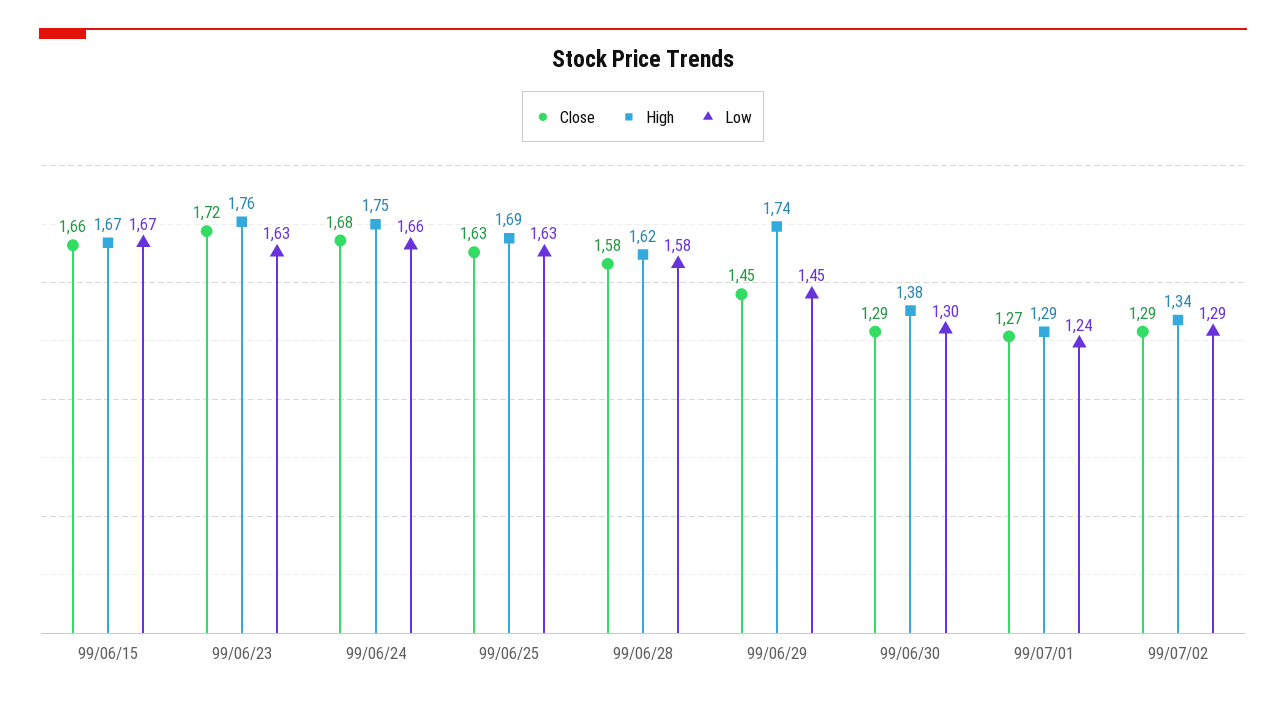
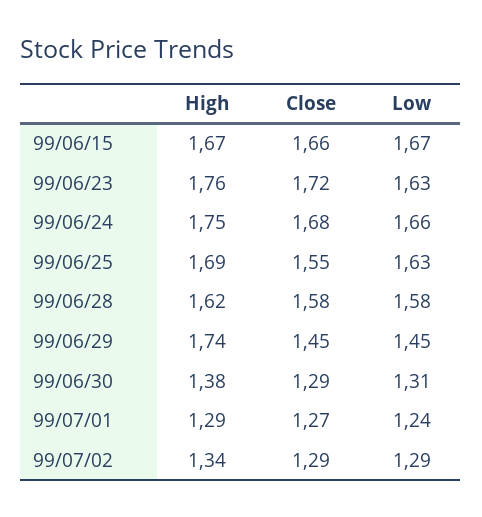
  {
    "Close": {
      "99/06/15": 1.66,
      "99/06/23": 1.72,
      "99/06/24": 1.68,
-     "99/06/25": 1.63,
+     "99/06/25": 1.55,
      "99/06/28": 1.58,
      "99/06/29": 1.45,
      "99/06/30": 1.29,
      "99/07/01": 1.27,
      "99/07/02": 1.29
    },
    "High": {
      "99/06/15": 1.67,
      "99/06/23": 1.76,
      "99/06/24": 1.75,
      "99/06/25": 1.69,
      "99/06/28": 1.62,
      "99/06/29": 1.74,
      "99/06/30": 1.38,
      "99/07/01": 1.29,
      "99/07/02": 1.34
    },
    "Low": {
      "99/06/15": 1.67,
      "99/06/23": 1.63,
      "99/06/24": 1.66,
      "99/06/25": 1.63,
      "99/06/28": 1.58,
      "99/06/29": 1.45,
-     "99/06/30": 1.3,
+     "99/06/30": 1.31,
      "99/07/01": 1.24,
      "99/07/02": 1.29
    }
  }

